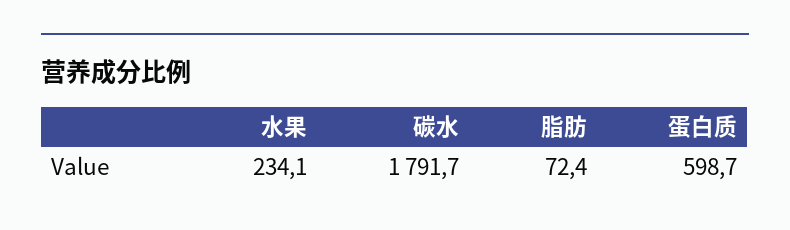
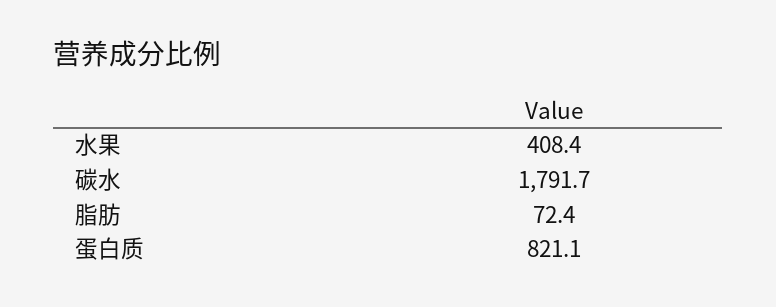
  {
-   "水果": 234.1,
+   "水果": 408.4,
    "碳水": 1791.7,
    "脂肪": 72.4,
-   "蛋白质": 598.7
+   "蛋白质": 821.1
  }

